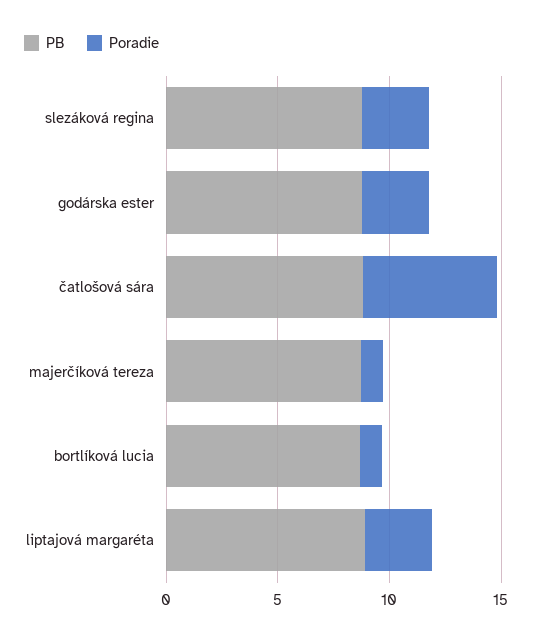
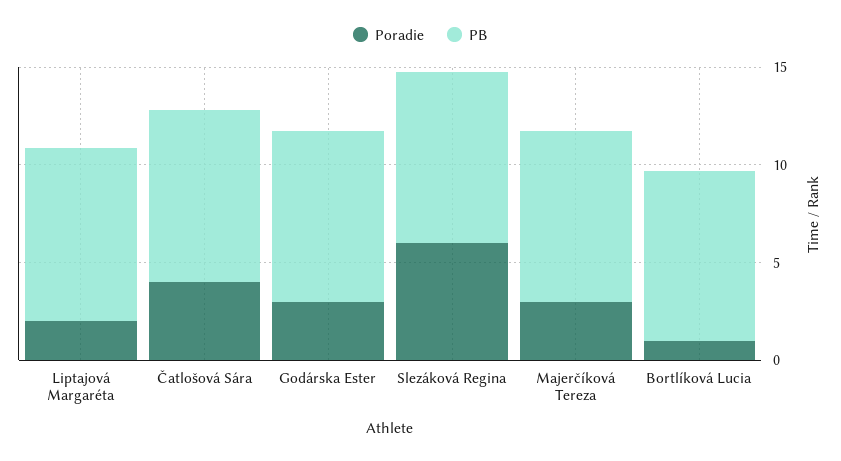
  {
    "PB": {
      "slezáková regina": 9,
      "godárska ester": 9,
      "čatlošová sára": 9,
      "majerčíková tereza": 9,
      "bortlíková lucia": 9,
      "liptajová margaréta": 9
    },
    "Poradie": {
-     "slezáková regina": 3,
+     "slezáková regina": 6,
      "godárska ester": 3,
-     "čatlošová sára": 6,
+     "čatlošová sára": 4,
-     "majerčíková tereza": 1,
+     "majerčíková tereza": 3,
      "bortlíková lucia": 1,
-     "liptajová margaréta": 3
+     "liptajová margaréta": 2
    }
  }

